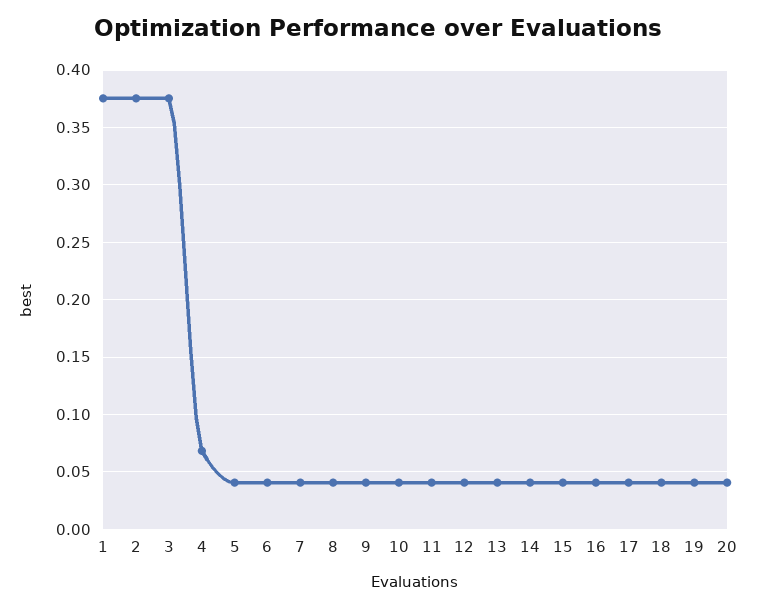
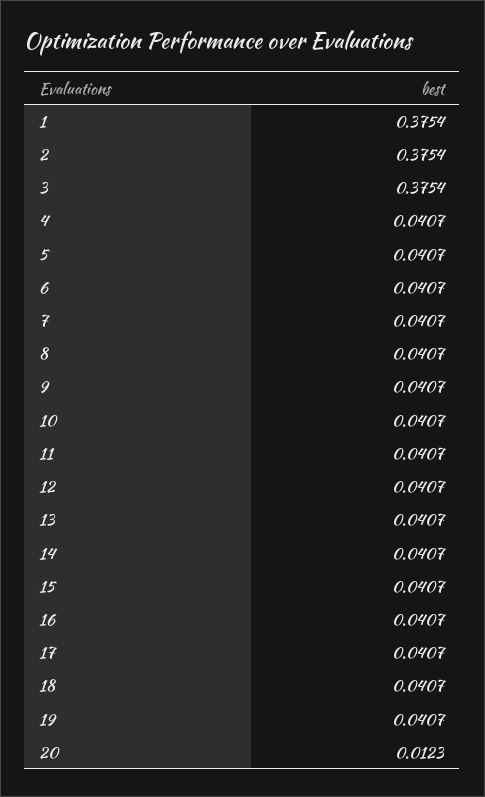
  {
    "1": 0.3754,
    "2": 0.3754,
    "3": 0.3754,
-   "4": 0.07,
+   "4": 0.0407,
    "5": 0.0407,
    "6": 0.0407,
    "7": 0.0407,
    "8": 0.0407,
    "9": 0.0407,
    "10": 0.0407,
    "11": 0.0407,
    "12": 0.0407,
    "13": 0.0407,
    "14": 0.0407,
    "15": 0.0407,
    "16": 0.0407,
    "17": 0.0407,
    "18": 0.0407,
    "19": 0.0407,
-   "20": 0.04
+   "20": 0.0123
  }

